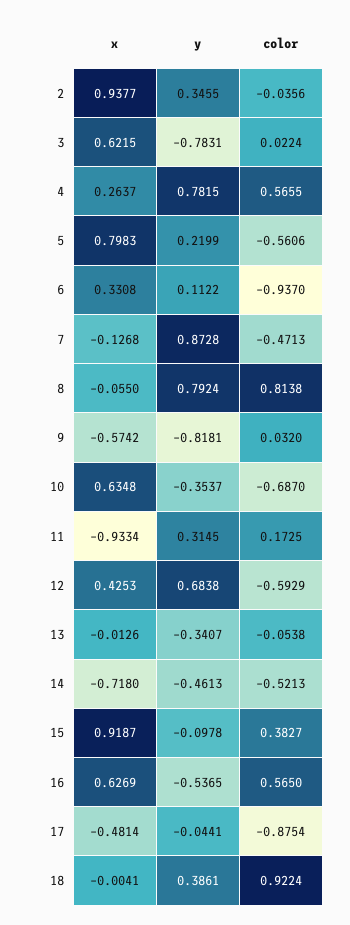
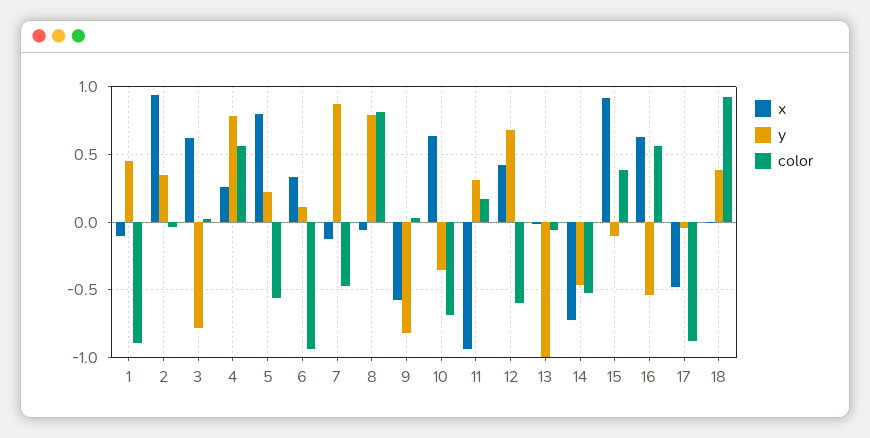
  {
    "x": {
      "2": 0.9377,
      "3": 0.6215,
      "4": 0.2637,
      "5": 0.7983,
      "6": 0.3308,
      "7": -0.1268,
      "8": -0.055,
      "9": -0.5742,
      "10": 0.6348,
      "11": -0.9334,
      "12": 0.4253,
      "13": -0.0126,
      "14": -0.718,
      "15": 0.9187,
      "16": 0.6269,
      "17": -0.4814,
-     "18": -0.0041
+     "18": -0.0041,
+     "1": -0.1
    },
    "y": {
      "2": 0.3455,
      "3": -0.7831,
      "4": 0.7815,
      "5": 0.2199,
      "6": 0.1122,
      "7": 0.8728,
      "8": 0.7924,
      "9": -0.8181,
      "10": -0.3537,
      "11": 0.3145,
      "12": 0.6838,
-     "13": -0.3407,
+     "13": -1,
      "14": -0.4613,
      "15": -0.0978,
      "16": -0.5365,
      "17": -0.0441,
-     "18": 0.3861
+     "18": 0.3861,
+     "1": 0.45
    },
    "color": {
      "2": -0.0356,
      "3": 0.0224,
      "4": 0.5655,
      "5": -0.5606,
      "6": -0.937,
      "7": -0.4713,
      "8": 0.8138,
      "9": 0.032,
      "10": -0.687,
      "11": 0.1725,
      "12": -0.5929,
      "13": -0.0538,
      "14": -0.5213,
      "15": 0.3827,
      "16": 0.565,
      "17": -0.8754,
-     "18": 0.9224
+     "18": 0.9224,
+     "1": -0.9
    }
  }

